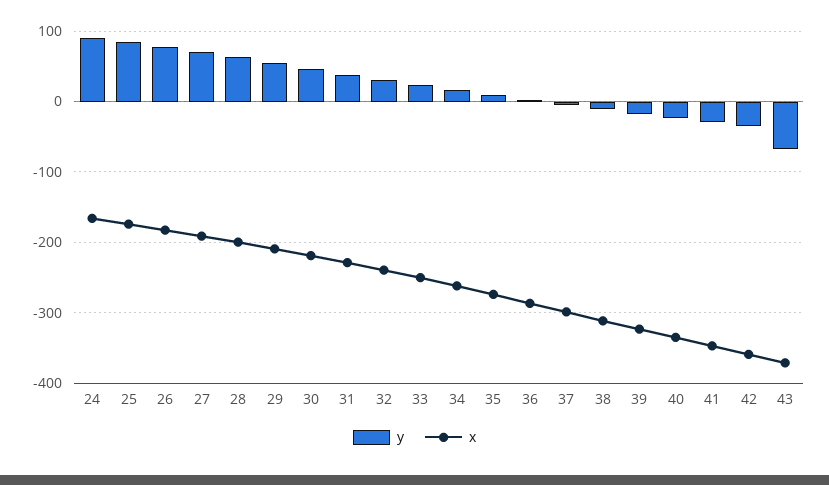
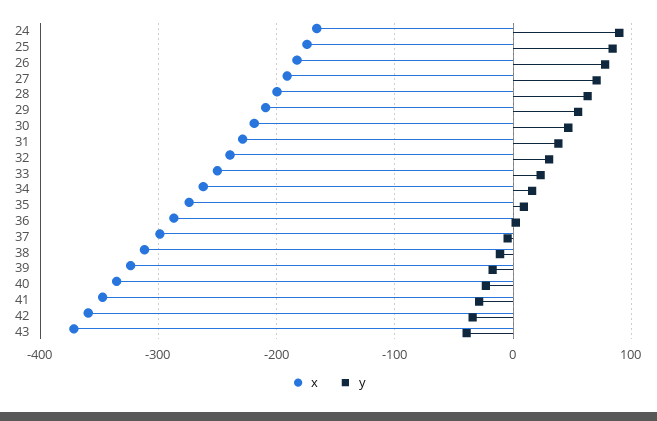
  {
    "y": {
      "24": 90,
      "25": 80,
      "26": 80,
      "27": 70,
      "28": 60,
      "29": 60,
      "30": 50,
      "31": 40,
      "32": 30,
      "33": 20,
      "34": 20,
      "35": 10,
      "36": 0,
      "37": 0,
      "38": -10,
      "39": -20,
      "40": -20,
      "41": -30,
      "42": -30,
-     "43": -70
+     "43": -40
    },
    "x": {
      "24": -170,
      "25": -170,
      "26": -180,
      "27": -190,
      "28": -200,
      "29": -210,
      "30": -220,
      "31": -230,
      "32": -240,
      "33": -250,
      "34": -260,
      "35": -270,
      "36": -290,
      "37": -300,
      "38": -310,
      "39": -320,
      "40": -340,
      "41": -350,
      "42": -360,
      "43": -370
    }
  }

